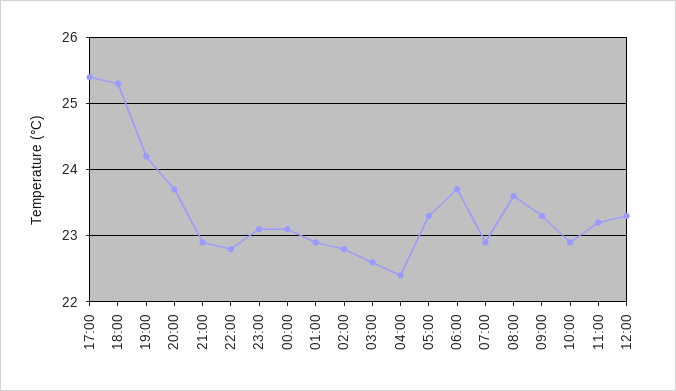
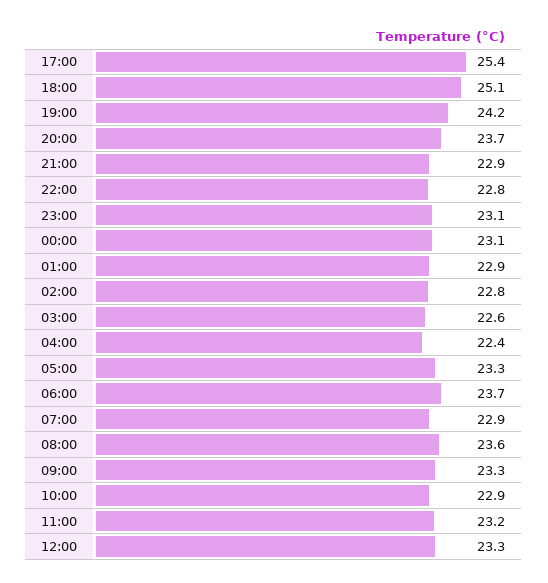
  {
    "17:00": 25.4,
-   "18:00": 25.3,
+   "18:00": 25.1,
    "19:00": 24.2,
    "20:00": 23.7,
    "21:00": 22.9,
    "22:00": 22.8,
    "23:00": 23.1,
    "00:00": 23.1,
    "01:00": 22.9,
    "02:00": 22.8,
    "03:00": 22.6,
    "04:00": 22.4,
    "05:00": 23.3,
    "06:00": 23.7,
    "07:00": 22.9,
    "08:00": 23.6,
    "09:00": 23.3,
    "10:00": 22.9,
    "11:00": 23.2,
    "12:00": 23.3
  }

